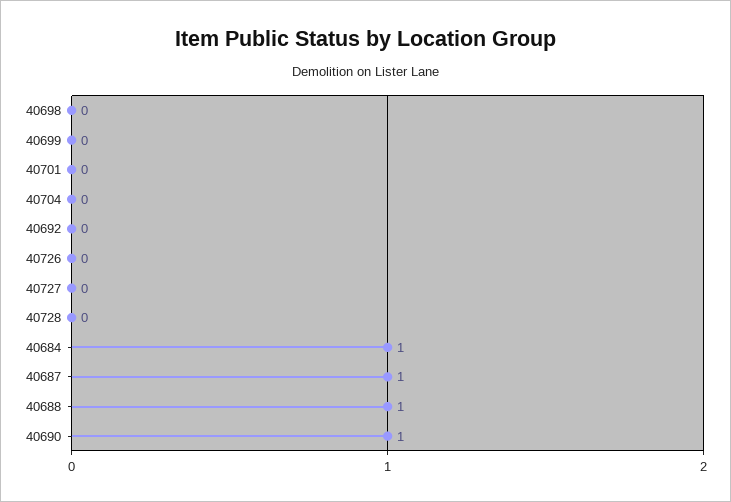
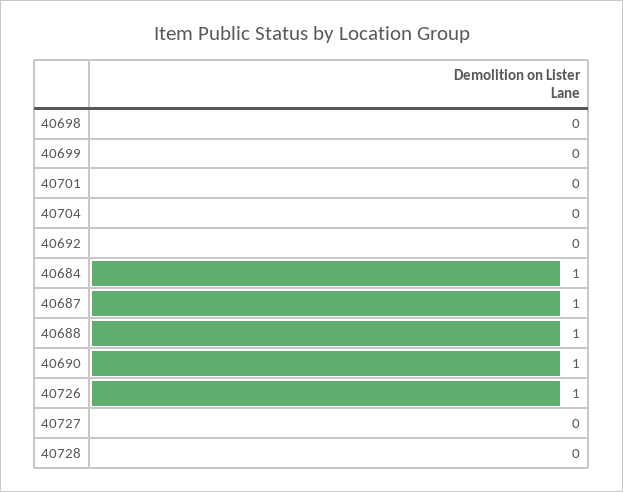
  {
    "40698": 0,
    "40699": 0,
    "40701": 0,
    "40704": 0,
    "40692": 0,
-   "40726": 0,
+   "40726": 1,
    "40727": 0,
    "40728": 0,
    "40684": 1,
    "40687": 1,
    "40688": 1,
    "40690": 1
  }

